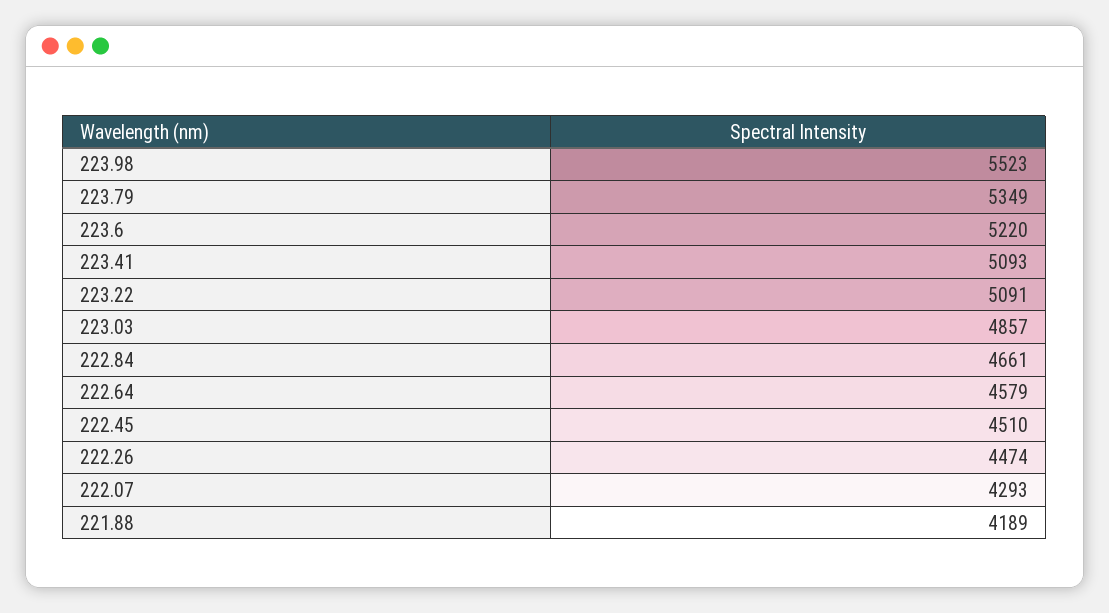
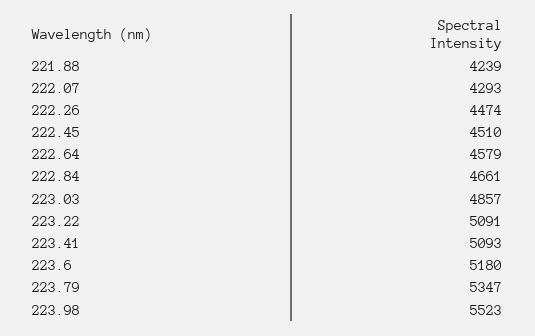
  {
    "223.98": 5523,
-   "223.79": 5349,
+   "223.79": 5347,
-   "223.6": 5220,
+   "223.6": 5180,
    "223.41": 5093,
    "223.22": 5091,
    "223.03": 4857,
    "222.84": 4661,
    "222.64": 4579,
    "222.45": 4510,
    "222.26": 4474,
    "222.07": 4293,
-   "221.88": 4189
+   "221.88": 4239
  }

